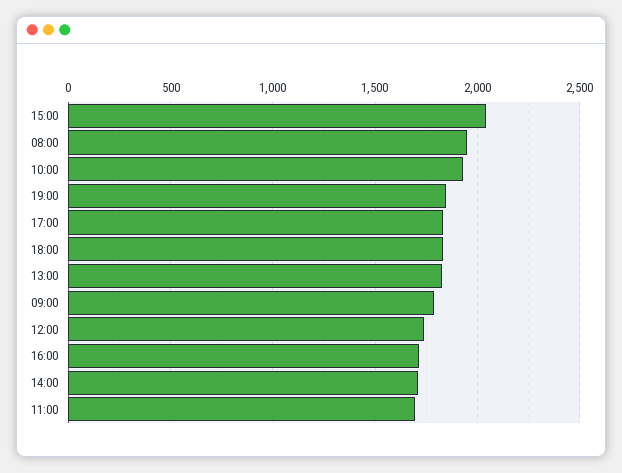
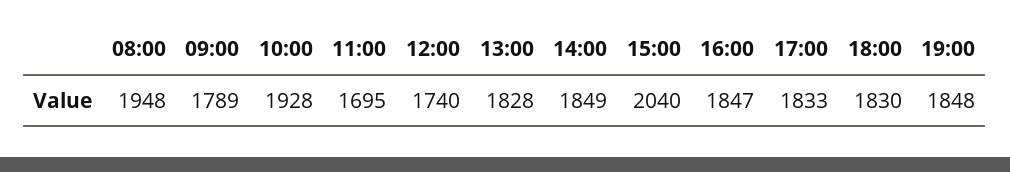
  {
    "15:00": 2040,
    "08:00": 1948,
    "10:00": 1928,
    "19:00": 1848,
    "17:00": 1833,
    "18:00": 1830,
    "13:00": 1828,
    "09:00": 1789,
    "12:00": 1740,
-   "16:00": 1700,
+   "16:00": 1847,
-   "14:00": 1700,
+   "14:00": 1849,
    "11:00": 1695
  }

